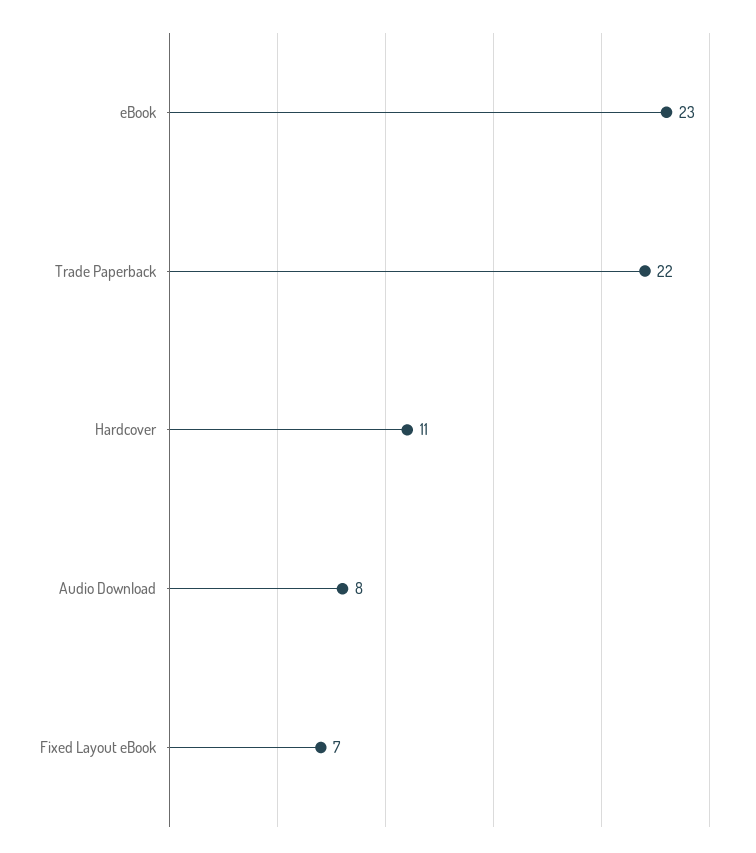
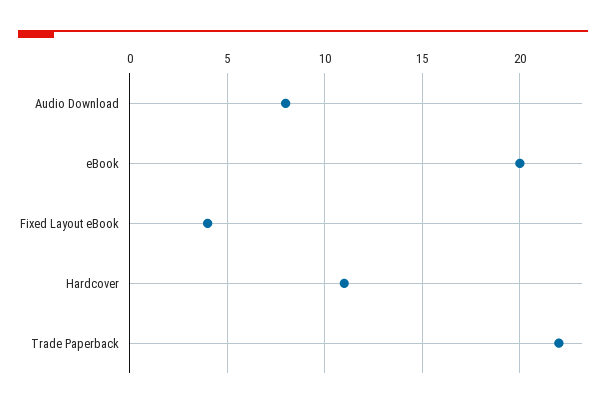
  {
-   "eBook": 23,
+   "eBook": 20,
    "Trade Paperback": 22,
    "Hardcover": 11,
    "Audio Download": 8,
-   "Fixed Layout eBook": 7
+   "Fixed Layout eBook": 4
  }

